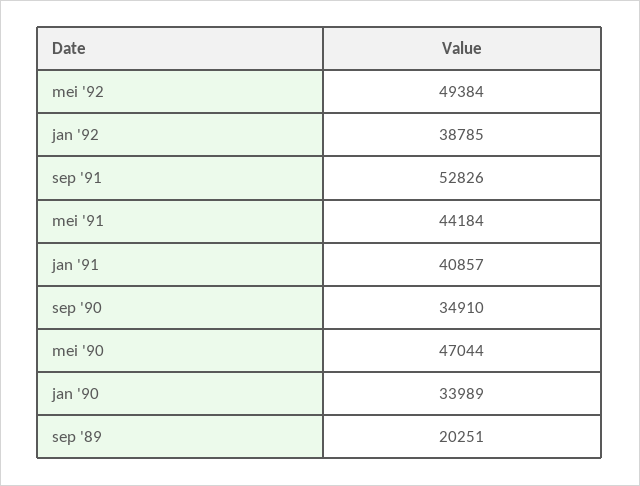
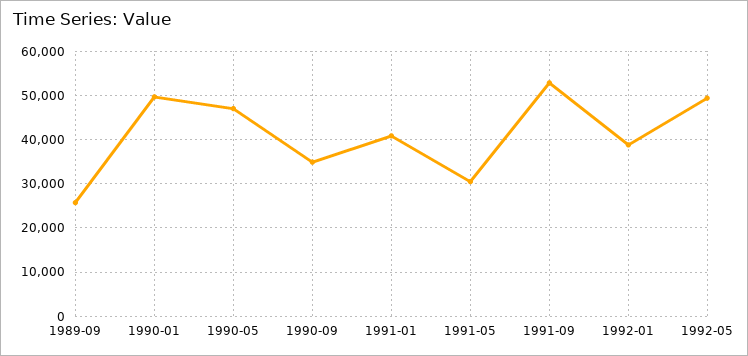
  {
    "mei '92": 49384,
    "jan '92": 38785,
    "sep '91": 52826,
-   "mei '91": 44184,
+   "mei '91": 30000,
    "jan '91": 40857,
    "sep '90": 34910,
    "mei '90": 47044,
-   "jan '90": 33989,
+   "jan '90": 50000,
-   "sep '89": 20251
+   "sep '89": 26000
  }

